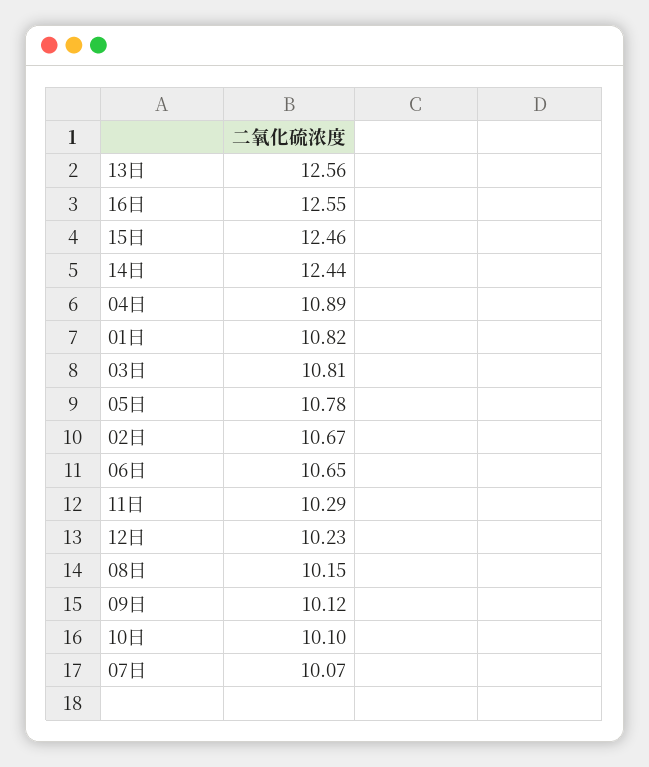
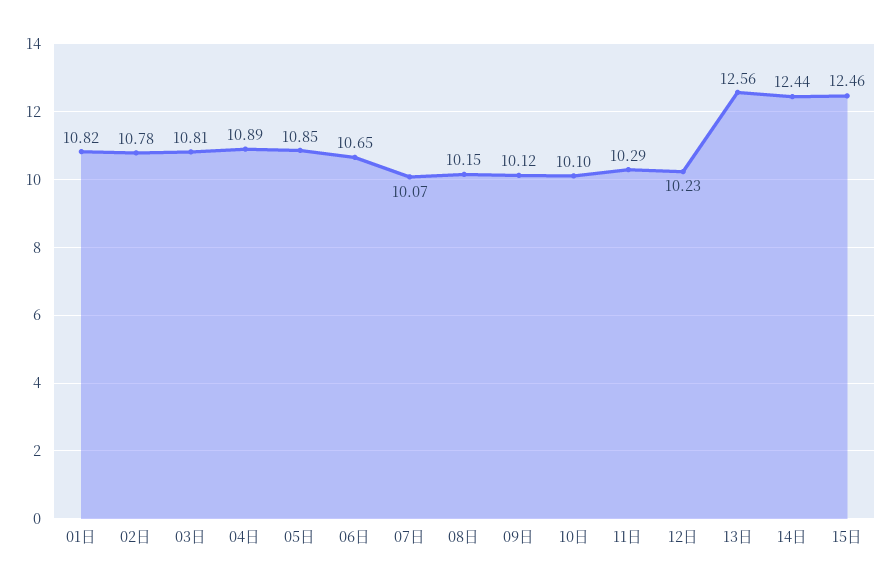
  {
    "13日": 12.56,
-   "16日": 12.55,
    "15日": 12.46,
    "14日": 12.44,
    "04日": 10.89,
    "01日": 10.82,
    "03日": 10.81,
-   "05日": 10.78,
+   "05日": 10.85,
-   "02日": 10.67,
+   "02日": 10.78,
    "06日": 10.65,
    "11日": 10.29,
    "12日": 10.23,
    "08日": 10.15,
    "09日": 10.12,
    "10日": 10.1,
    "07日": 10.07
  }

